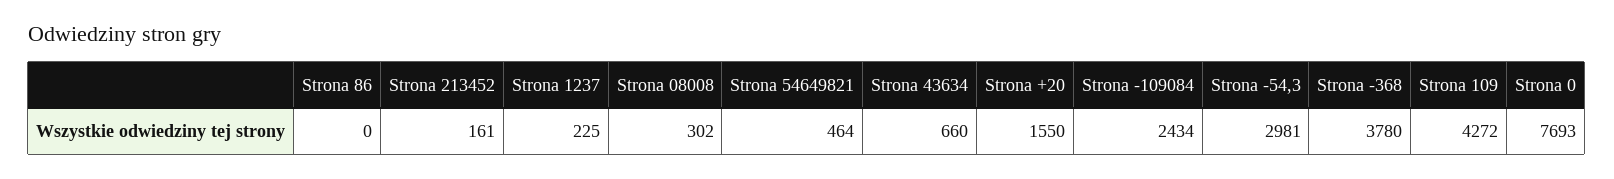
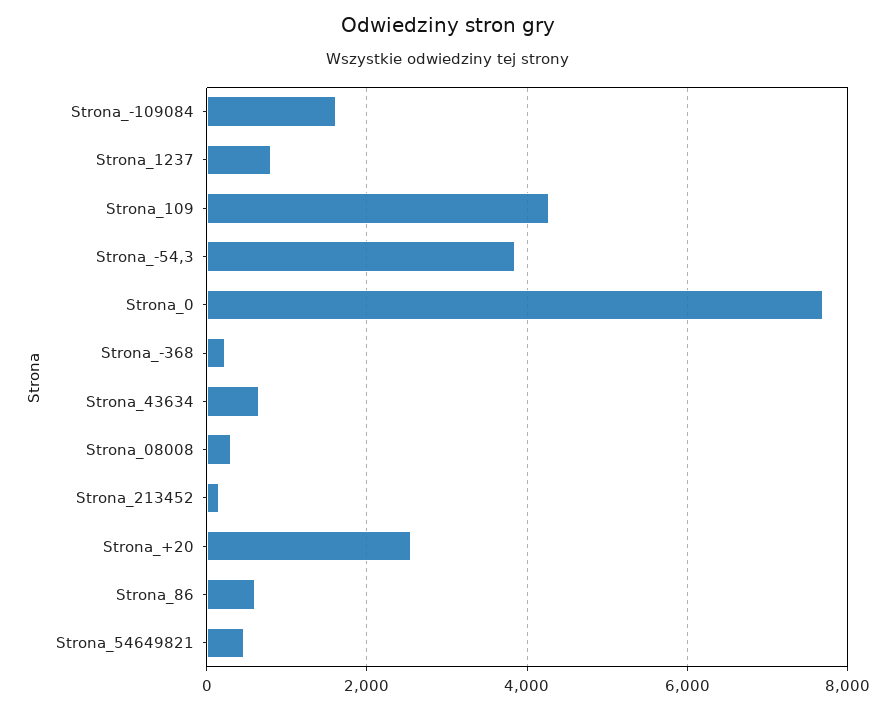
  {
-   "Strona 86": 0,
+   "Strona 86": 600,
    "Strona 213452": 161,
-   "Strona 1237": 225,
+   "Strona 1237": 800,
    "Strona 08008": 302,
    "Strona 54649821": 464,
    "Strona 43634": 660,
-   "Strona +20": 1550,
+   "Strona +20": 2600,
-   "Strona -109084": 2434,
+   "Strona -109084": 1600,
-   "Strona -54,3": 2981,
+   "Strona -54,3": 3800,
-   "Strona -368": 3780,
+   "Strona -368": 200,
    "Strona 109": 4272,
    "Strona 0": 7693
  }

